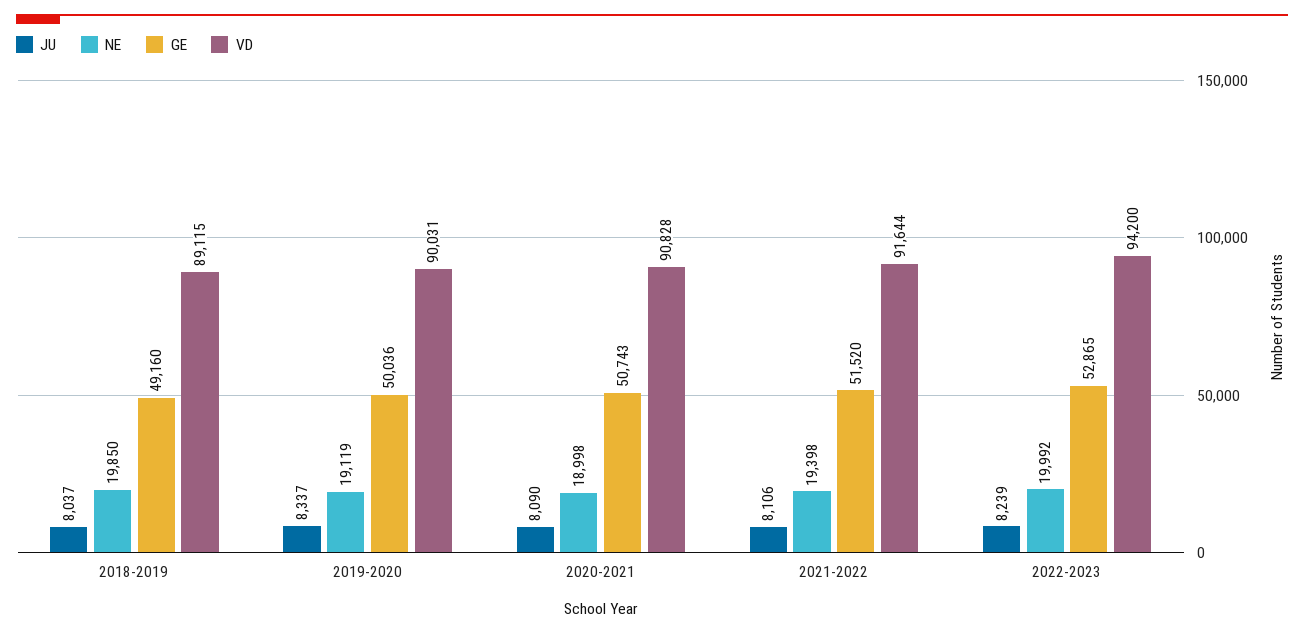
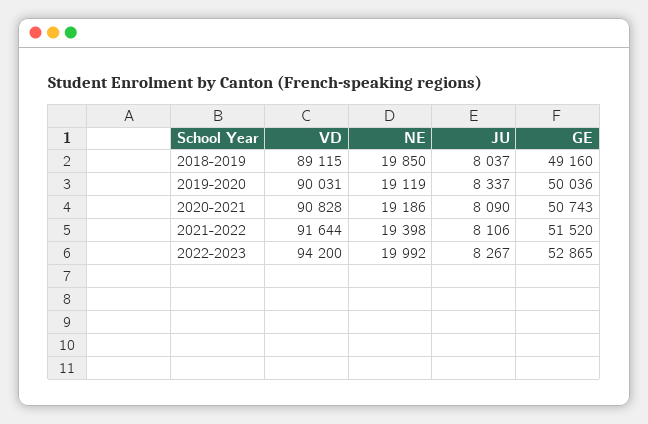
  {
    "JU": {
      "2018-2019": 8037,
      "2019-2020": 8337,
      "2020-2021": 8090,
      "2021-2022": 8106,
-     "2022-2023": 8239
+     "2022-2023": 8267
    },
    "NE": {
      "2018-2019": 19850,
      "2019-2020": 19119,
-     "2020-2021": 18998,
+     "2020-2021": 19186,
      "2021-2022": 19398,
      "2022-2023": 19992
    },
    "GE": {
      "2018-2019": 49160,
      "2019-2020": 50036,
      "2020-2021": 50743,
      "2021-2022": 51520,
      "2022-2023": 52865
    },
    "VD": {
      "2018-2019": 89115,
      "2019-2020": 90031,
      "2020-2021": 90828,
      "2021-2022": 91644,
      "2022-2023": 94200
    }
  }

